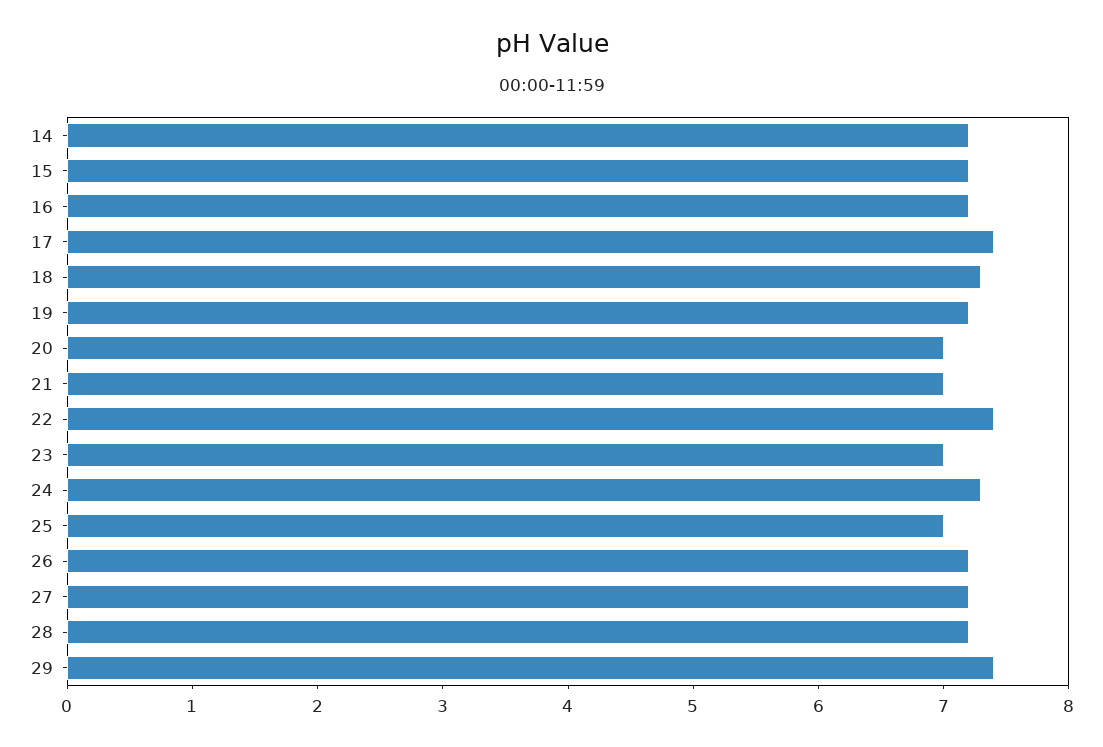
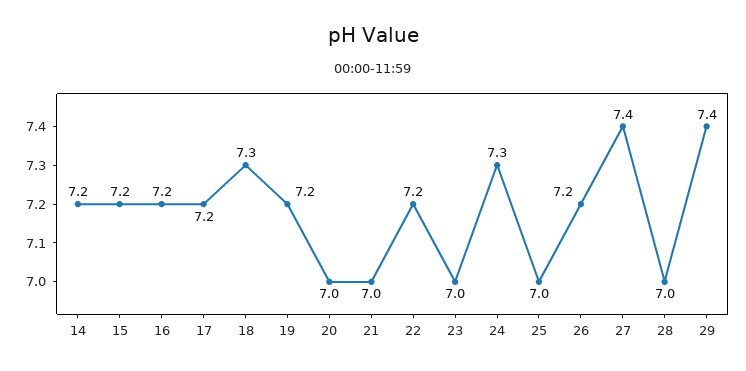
  {
    "14": 7.2,
    "15": 7.2,
    "16": 7.2,
-   "17": 7.4,
+   "17": 7.2,
    "18": 7.3,
    "19": 7.2,
    "20": 7,
    "21": 7,
-   "22": 7.4,
+   "22": 7.2,
    "23": 7,
    "24": 7.3,
    "25": 7,
    "26": 7.2,
-   "27": 7.2,
+   "27": 7.4,
-   "28": 7.2,
+   "28": 7,
    "29": 7.4
  }

